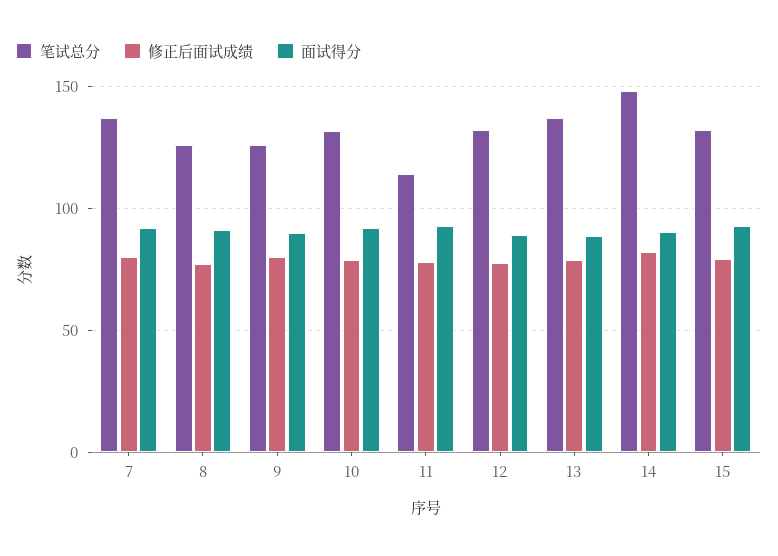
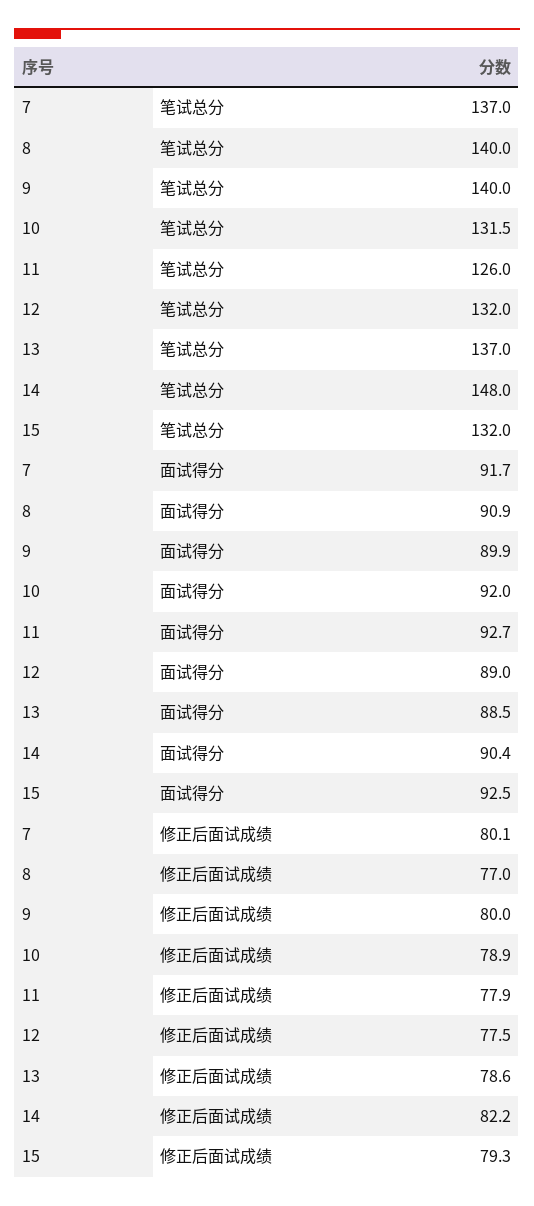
  {
    "笔试总分": {
      "7": 137,
-     "8": 125,
+     "8": 140,
-     "9": 125,
+     "9": 140,
      "10": 131.5,
-     "11": 115,
+     "11": 126,
      "12": 132,
      "13": 137,
      "14": 148,
      "15": 132
    },
    "修正后面试成绩": {
      "7": 80.1,
      "8": 77,
      "9": 80,
      "10": 78.9,
      "11": 77.9,
      "12": 77.5,
      "13": 78.6,
      "14": 82.2,
      "15": 79.3
    },
    "面试得分": {
      "7": 91.7,
      "8": 90.9,
      "9": 89.9,
      "10": 92,
      "11": 92.7,
      "12": 89,
      "13": 88.5,
      "14": 90.4,
      "15": 92.5
    }
  }

